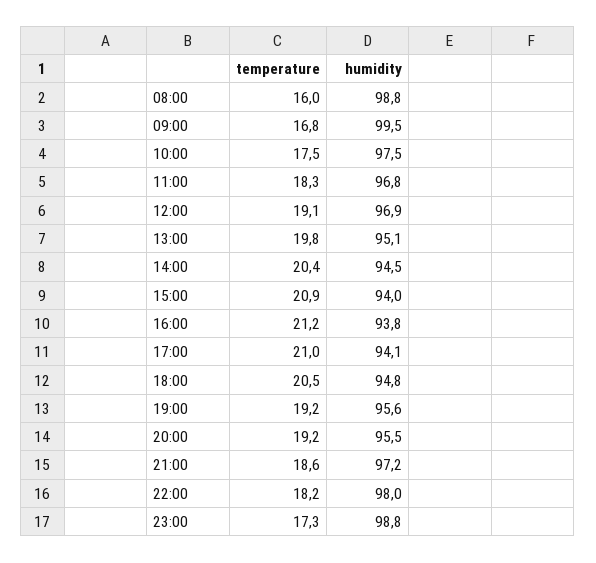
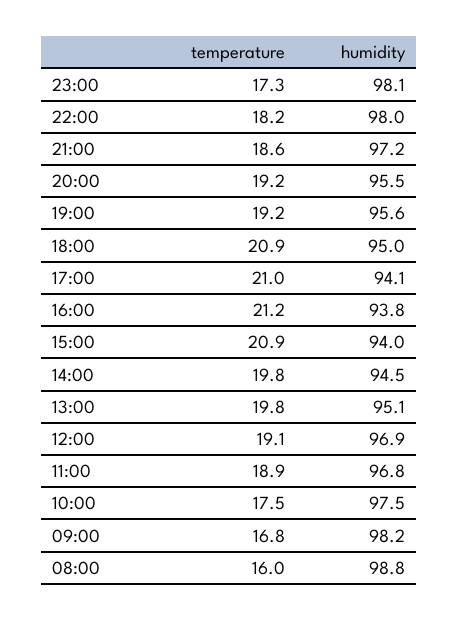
  {
    "temperature": {
      "08:00": 16,
      "09:00": 16.8,
      "10:00": 17.5,
-     "11:00": 18.3,
+     "11:00": 18.9,
      "12:00": 19.1,
      "13:00": 19.8,
-     "14:00": 20.4,
+     "14:00": 19.8,
      "15:00": 20.9,
      "16:00": 21.2,
      "17:00": 21,
-     "18:00": 20.5,
+     "18:00": 20.9,
      "19:00": 19.2,
      "20:00": 19.2,
      "21:00": 18.6,
      "22:00": 18.2,
      "23:00": 17.3
    },
    "humidity": {
      "08:00": 98.8,
-     "09:00": 99.5,
+     "09:00": 98.2,
      "10:00": 97.5,
      "11:00": 96.8,
      "12:00": 96.9,
      "13:00": 95.1,
      "14:00": 94.5,
      "15:00": 94,
      "16:00": 93.8,
      "17:00": 94.1,
-     "18:00": 94.8,
+     "18:00": 95,
      "19:00": 95.6,
      "20:00": 95.5,
      "21:00": 97.2,
      "22:00": 98,
-     "23:00": 98.8
+     "23:00": 98.1
    }
  }

